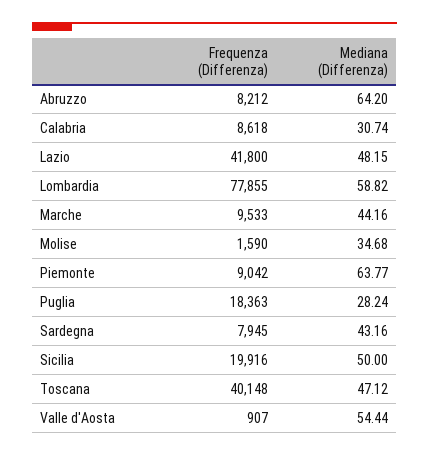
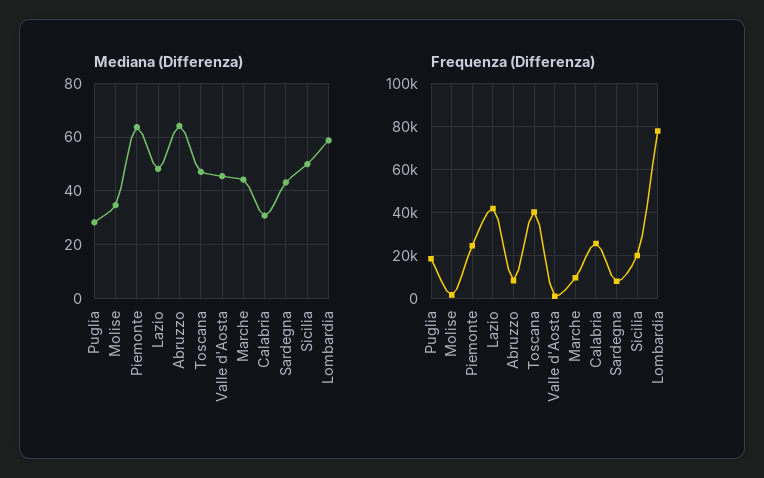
  {
    "Frequenza (Differenza)": {
      "Abruzzo": 8212,
-     "Calabria": 8618,
+     "Calabria": 25000,
      "Lazio": 41800,
      "Lombardia": 77855,
      "Marche": 9533,
      "Molise": 1590,
-     "Piemonte": 9042,
+     "Piemonte": 25000,
      "Puglia": 18363,
      "Sardegna": 7945,
      "Sicilia": 19916,
      "Toscana": 40148,
      "Valle d'Aosta": 907
    },
    "Mediana (Differenza)": {
      "Abruzzo": 64.2,
      "Calabria": 30.74,
      "Lazio": 48.15,
      "Lombardia": 58.82,
      "Marche": 44.16,
      "Molise": 34.68,
      "Piemonte": 63.77,
      "Puglia": 28.24,
      "Sardegna": 43.16,
      "Sicilia": 50,
      "Toscana": 47.12,
-     "Valle d'Aosta": 54.44
+     "Valle d'Aosta": 45
    }
  }

